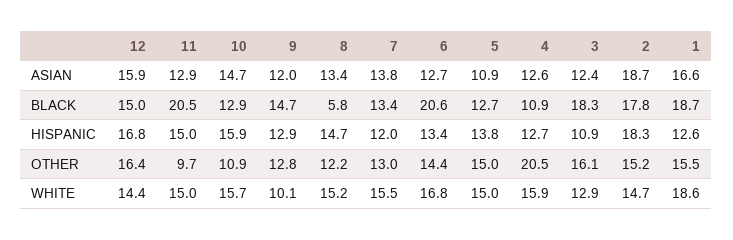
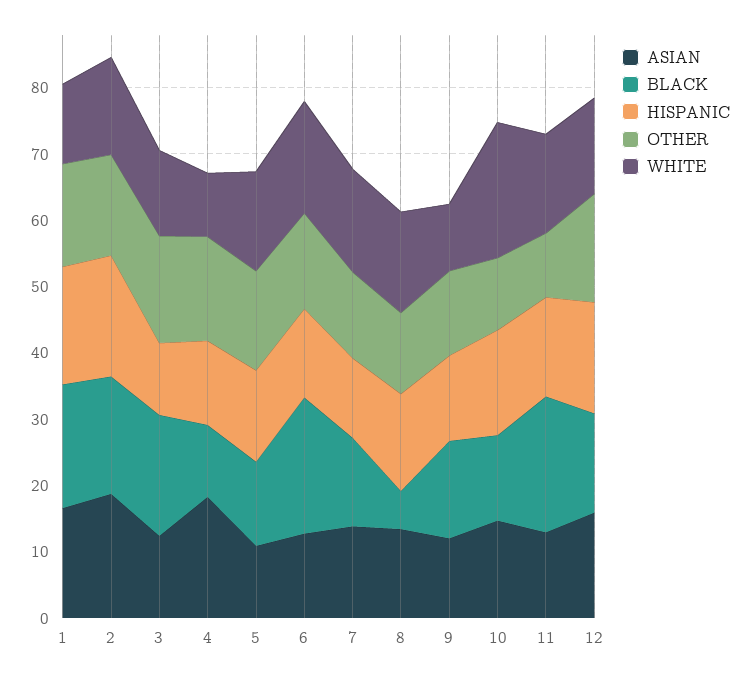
  {
    "ASIAN": {
      "12": 15.9,
      "11": 12.9,
      "10": 14.7,
      "9": 12,
      "8": 13.4,
      "7": 13.8,
      "6": 12.7,
      "5": 10.9,
-     "4": 12.6,
+     "4": 18,
      "3": 12.4,
      "2": 18.7,
      "1": 16.6
    },
    "BLACK": {
      "12": 15,
      "11": 20.5,
      "10": 12.9,
      "9": 14.7,
      "8": 5.8,
      "7": 13.4,
      "6": 20.6,
      "5": 12.7,
      "4": 10.9,
      "3": 18.3,
      "2": 17.8,
      "1": 18.7
    },
    "HISPANIC": {
      "12": 16.8,
      "11": 15,
      "10": 15.9,
      "9": 12.9,
      "8": 14.7,
      "7": 12,
      "6": 13.4,
      "5": 13.8,
      "4": 12.7,
      "3": 10.9,
      "2": 18.3,
-     "1": 12.6
+     "1": 18
    },
    "OTHER": {
      "12": 16.4,
      "11": 9.7,
      "10": 10.9,
      "9": 12.8,
      "8": 12.2,
      "7": 13,
      "6": 14.4,
      "5": 15,
-     "4": 20.5,
+     "4": 16,
      "3": 16.1,
      "2": 15.2,
      "1": 15.5
    },
    "WHITE": {
      "12": 14.4,
      "11": 15,
-     "10": 15.7,
+     "10": 20,
      "9": 10.1,
      "8": 15.2,
      "7": 15.5,
      "6": 16.8,
      "5": 15,
-     "4": 15.9,
+     "4": 10,
      "3": 12.9,
      "2": 14.7,
-     "1": 18.6
+     "1": 12
    }
  }

